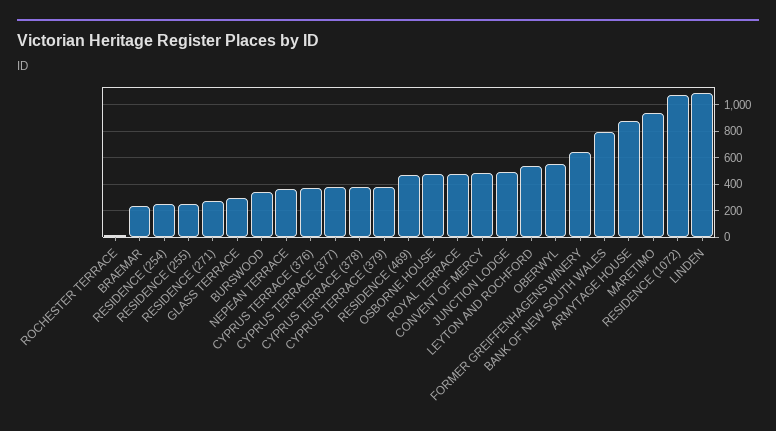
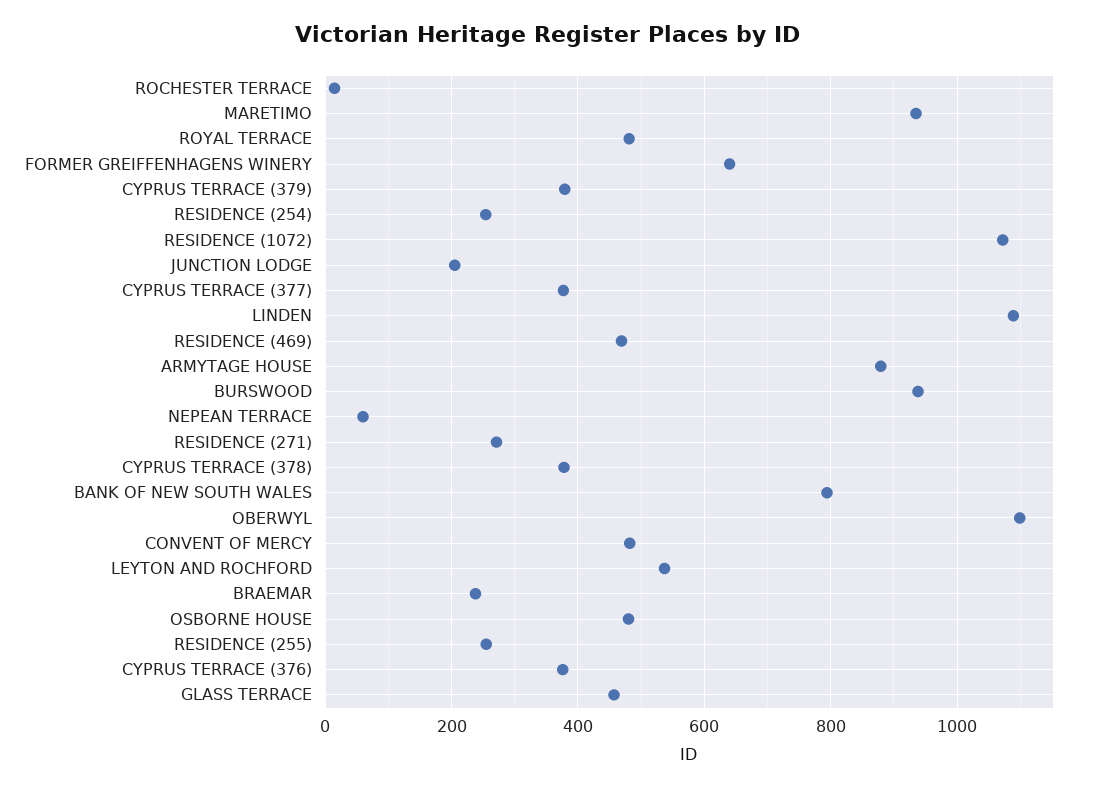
  {
    "ROCHESTER TERRACE": 20,
    "BRAEMAR": 240,
    "RESIDENCE (254)": 260,
    "RESIDENCE (255)": 260,
    "RESIDENCE (271)": 280,
-   "GLASS TERRACE": 300,
+   "GLASS TERRACE": 460,
-   "BURSWOOD": 350,
+   "BURSWOOD": 940,
-   "NEPEAN TERRACE": 350,
+   "NEPEAN TERRACE": 60,
    "CYPRUS TERRACE (376)": 380,
    "CYPRUS TERRACE (377)": 380,
    "CYPRUS TERRACE (378)": 380,
    "CYPRUS TERRACE (379)": 380,
    "RESIDENCE (469)": 460,
    "OSBORNE HOUSE": 480,
    "ROYAL TERRACE": 480,
    "CONVENT OF MERCY": 480,
-   "JUNCTION LODGE": 500,
+   "JUNCTION LODGE": 200,
    "LEYTON AND ROCHFORD": 540,
-   "OBERWYL": 550,
+   "OBERWYL": 1100,
    "FORMER GREIFFENHAGENS WINERY": 640,
    "BANK OF NEW SOUTH WALES": 800,
    "ARMYTAGE HOUSE": 880,
    "MARETIMO": 940,
    "RESIDENCE (1072)": 1080,
    "LINDEN": 1080
  }

